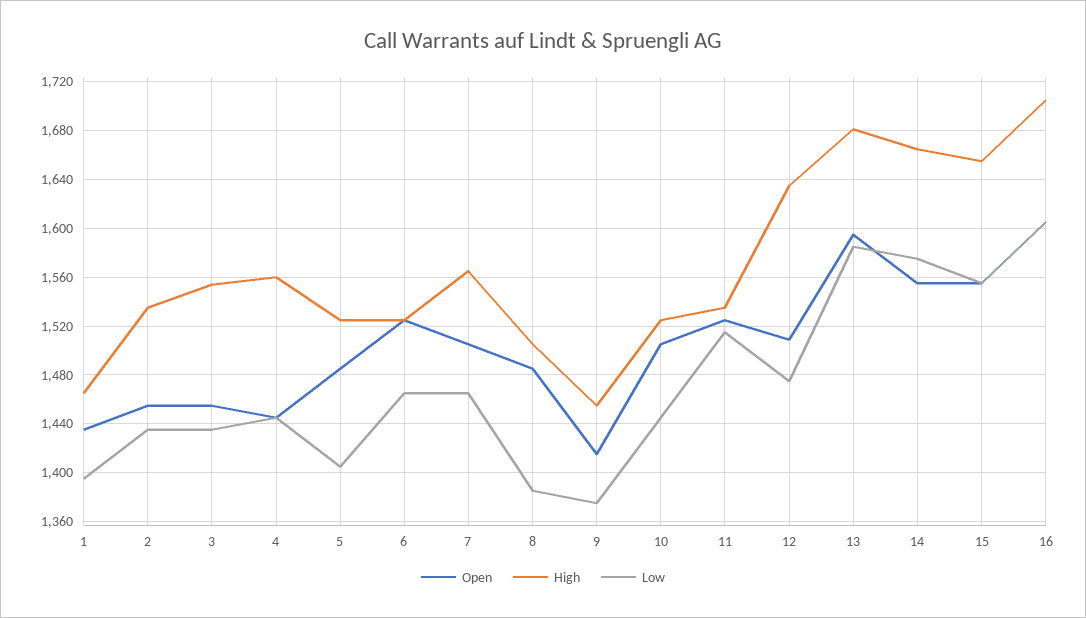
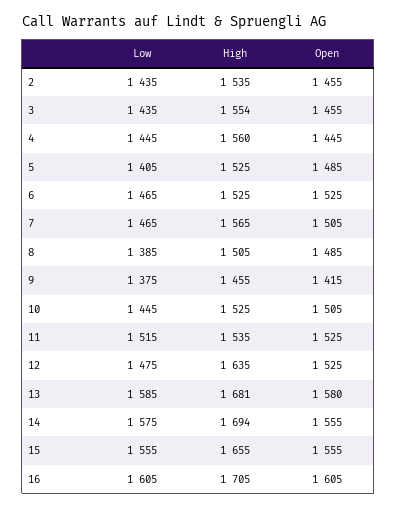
  {
    "Open": {
-     "1": 1435,
      "2": 1455,
      "3": 1455,
      "4": 1445,
      "5": 1485,
      "6": 1525,
      "7": 1505,
      "8": 1485,
      "9": 1415,
      "10": 1505,
      "11": 1525,
-     "12": 1510,
+     "12": 1525,
-     "13": 1595,
+     "13": 1580,
      "14": 1555,
      "15": 1555,
      "16": 1605
    },
    "High": {
-     "1": 1465,
      "2": 1535,
      "3": 1554,
      "4": 1560,
      "5": 1525,
      "6": 1525,
      "7": 1565,
      "8": 1505,
      "9": 1455,
      "10": 1525,
      "11": 1535,
      "12": 1635,
      "13": 1681,
-     "14": 1665,
+     "14": 1694,
      "15": 1655,
      "16": 1705
    },
    "Low": {
-     "1": 1395,
      "2": 1435,
      "3": 1435,
      "4": 1445,
      "5": 1405,
      "6": 1465,
      "7": 1465,
      "8": 1385,
      "9": 1375,
      "10": 1445,
      "11": 1515,
      "12": 1475,
      "13": 1585,
      "14": 1575,
      "15": 1555,
      "16": 1605
    }
  }

